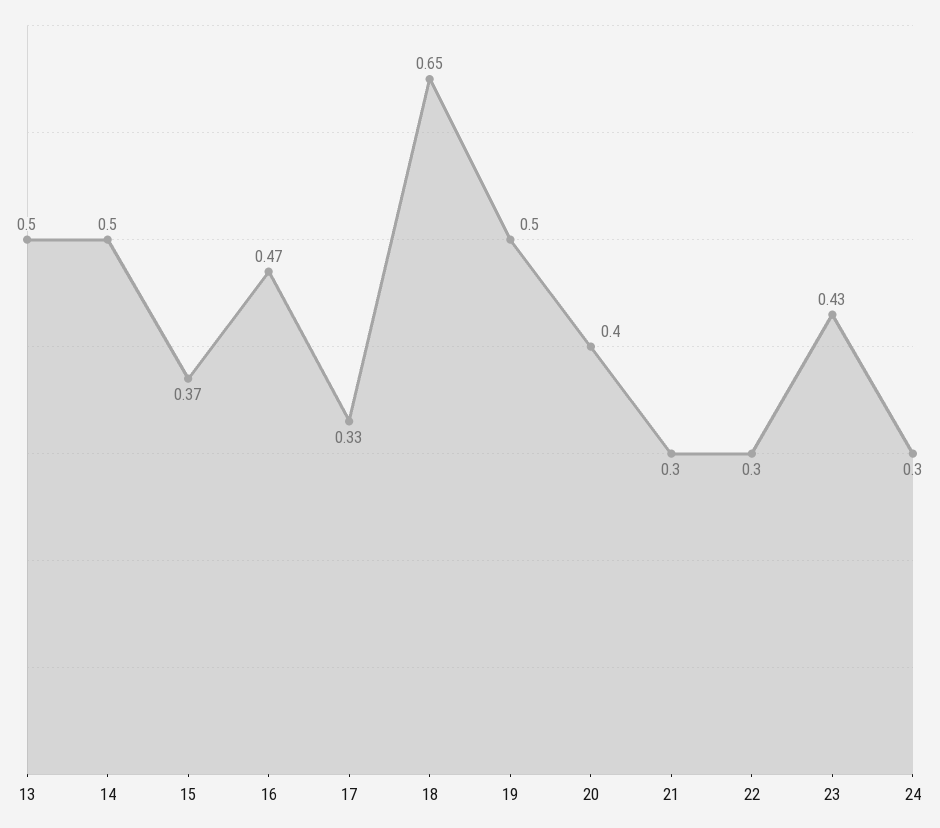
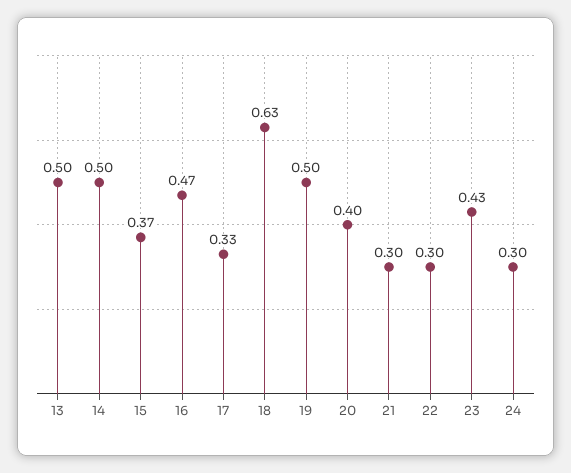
  {
    "13": 0.5,
    "14": 0.5,
    "15": 0.37,
    "16": 0.47,
    "17": 0.33,
-   "18": 0.65,
+   "18": 0.63,
    "19": 0.5,
    "20": 0.4,
    "21": 0.3,
    "22": 0.3,
    "23": 0.43,
    "24": 0.3
  }

